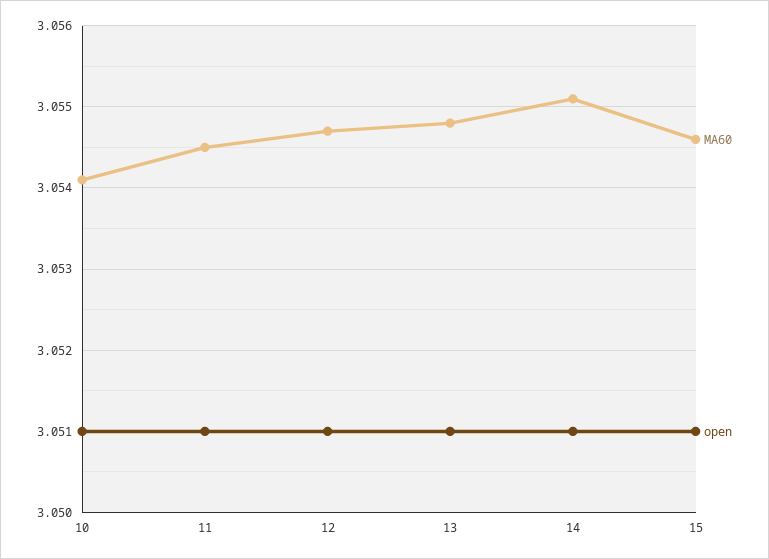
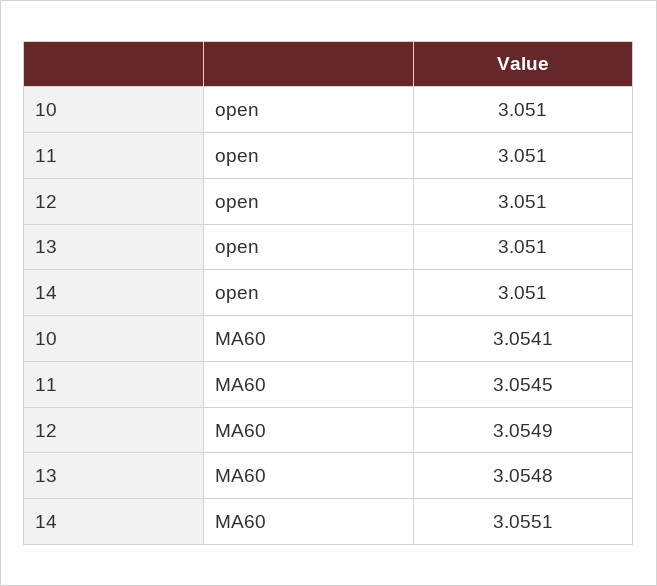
  {
    "MA60": {
      "10": 3.0541,
      "11": 3.0545,
-     "12": 3.0547,
+     "12": 3.0549,
      "13": 3.0548,
-     "14": 3.0551,
+     "14": 3.0551
-     "15": 3.0546
    },
    "open": {
      "10": 3.051,
      "11": 3.051,
      "12": 3.051,
      "13": 3.051,
-     "14": 3.051,
+     "14": 3.051
-     "15": 3.051
    }
  }

